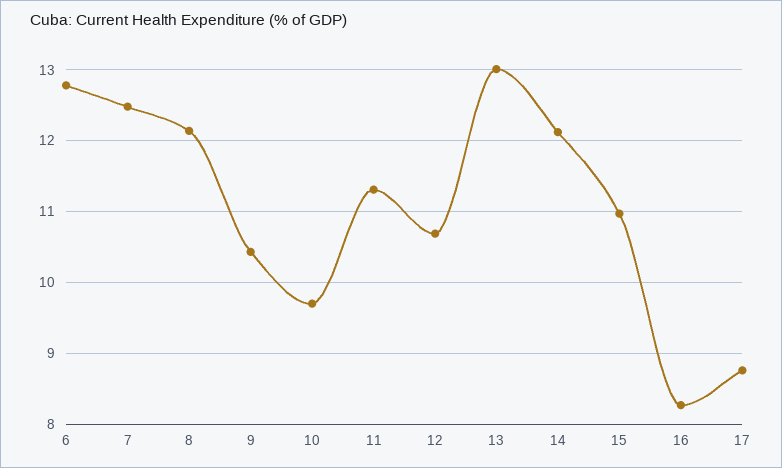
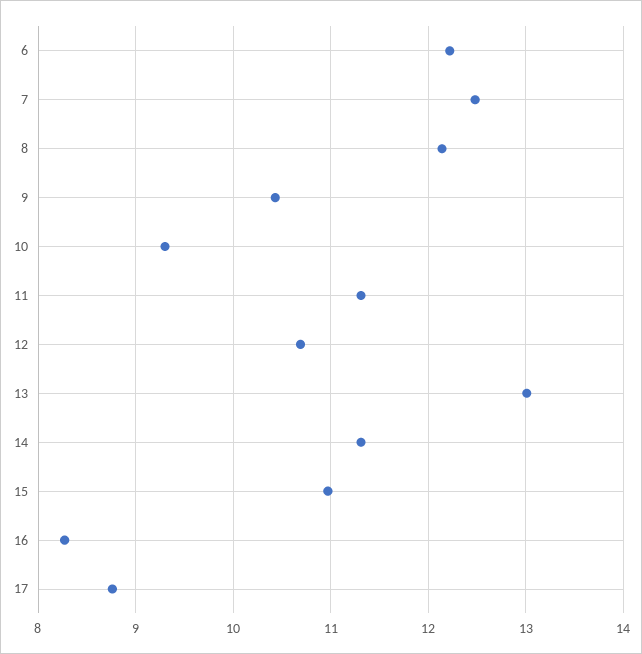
  {
-   "6": 12.8,
+   "6": 12.2,
    "7": 12.5,
    "8": 12.1,
    "9": 10.4,
-   "10": 9.7,
+   "10": 9.3,
    "11": 11.3,
    "12": 10.7,
    "13": 13,
-   "14": 12.1,
+   "14": 11.3,
    "15": 11,
    "16": 8.3,
    "17": 8.8
  }

